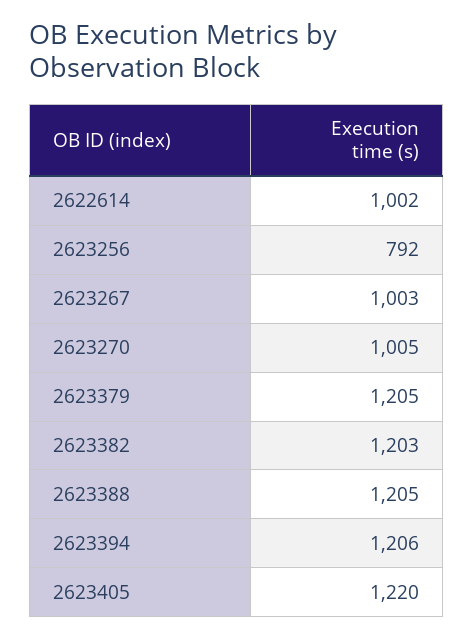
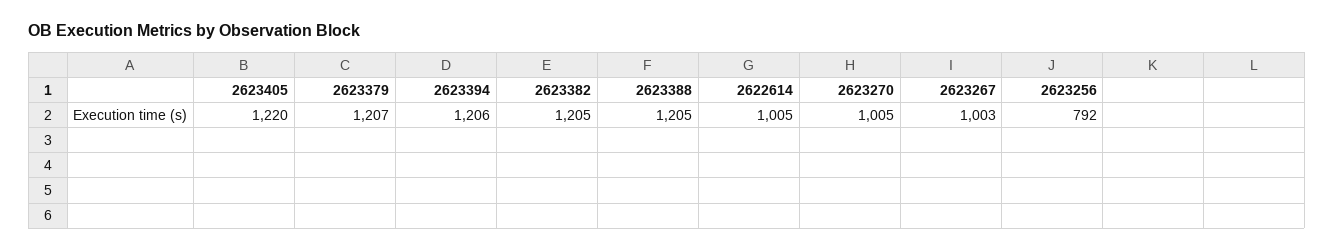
  {
-   "2622614": 1002,
+   "2622614": 1005,
    "2623256": 792,
    "2623267": 1003,
    "2623270": 1005,
-   "2623379": 1205,
+   "2623379": 1207,
-   "2623382": 1203,
+   "2623382": 1205,
    "2623388": 1205,
    "2623394": 1206,
    "2623405": 1220
  }

